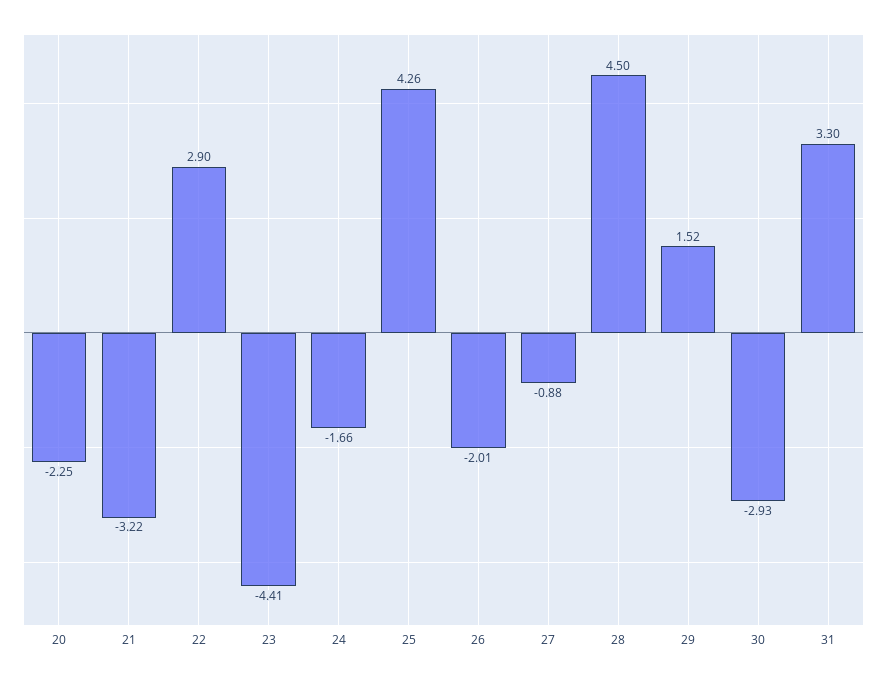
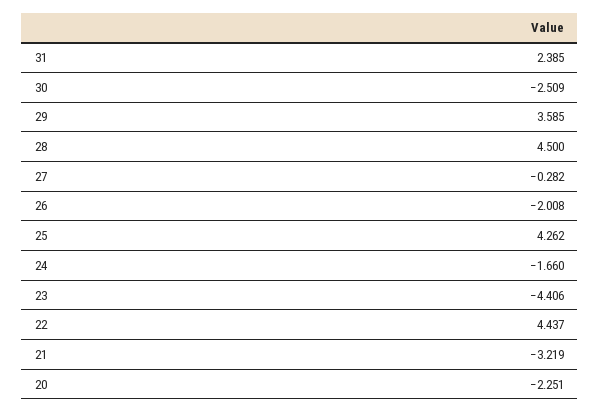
  {
    "20": -2.251,
    "21": -3.219,
-   "22": 2.9,
+   "22": 4.437,
    "23": -4.406,
    "24": -1.66,
    "25": 4.262,
    "26": -2.008,
-   "27": -0.88,
+   "27": -0.282,
    "28": 4.5,
-   "29": 1.52,
+   "29": 3.585,
-   "30": -2.93,
+   "30": -2.509,
-   "31": 3.3
+   "31": 2.385
  }

